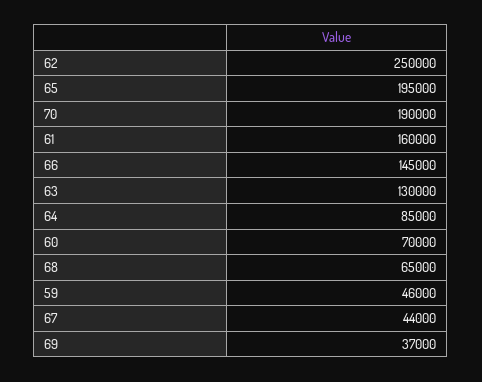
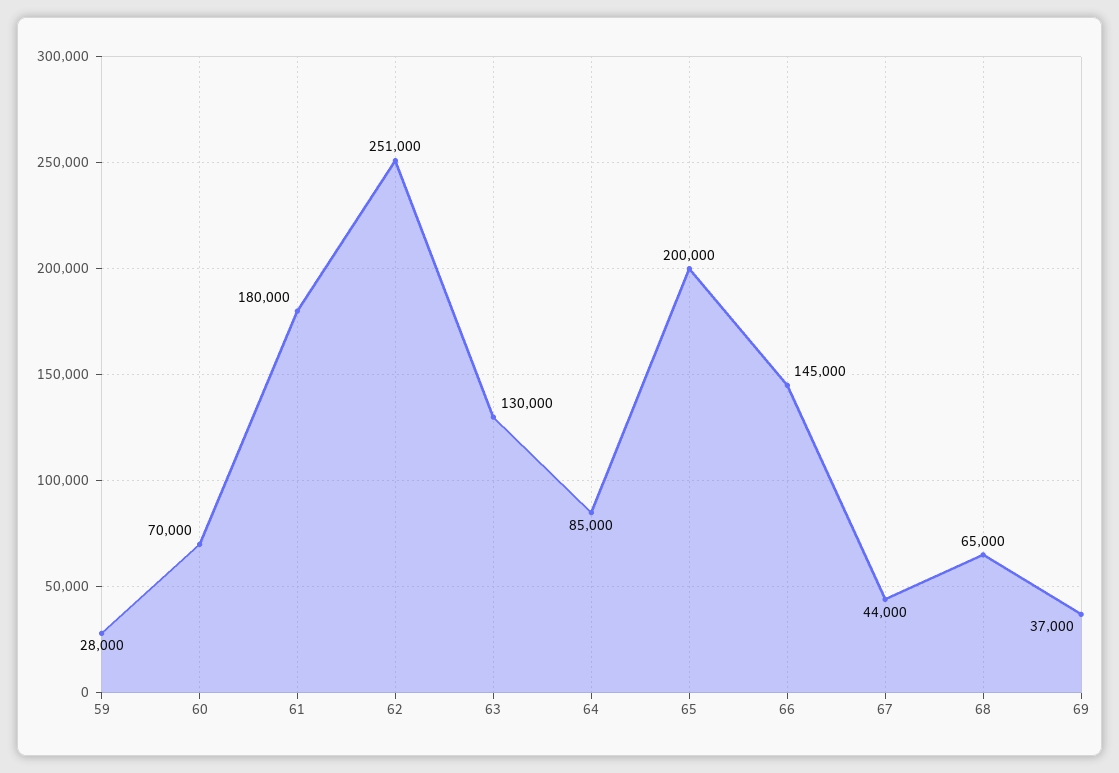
  {
-   "62": 250000,
+   "62": 251000,
-   "65": 195000,
+   "65": 200000,
-   "70": 190000,
-   "61": 160000,
+   "61": 180000,
    "66": 145000,
    "63": 130000,
    "64": 85000,
    "60": 70000,
    "68": 65000,
-   "59": 46000,
+   "59": 28000,
    "67": 44000,
    "69": 37000
  }

